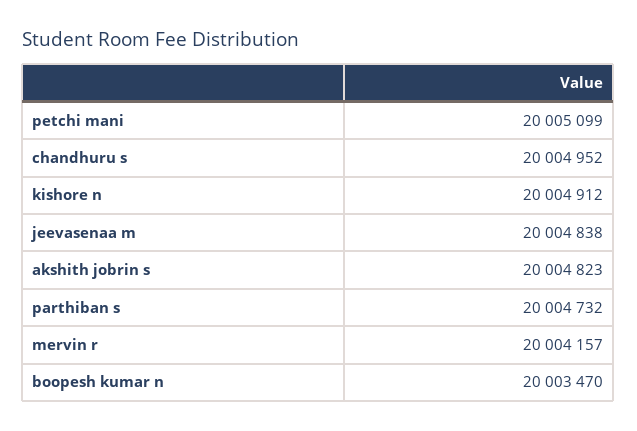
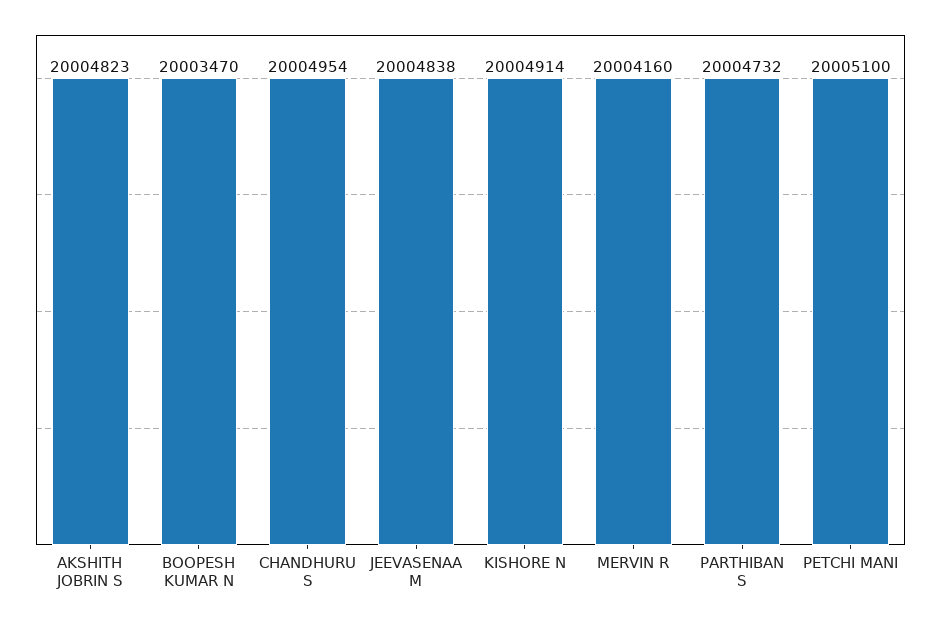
  {
-   "petchi mani": 20005099,
+   "petchi mani": 20005100,
-   "chandhuru s": 20004952,
+   "chandhuru s": 20004954,
-   "kishore n": 20004912,
+   "kishore n": 20004914,
    "jeevasenaa m": 20004838,
    "akshith jobrin s": 20004823,
    "parthiban s": 20004732,
-   "mervin r": 20004157,
+   "mervin r": 20004160,
    "boopesh kumar n": 20003470
  }

